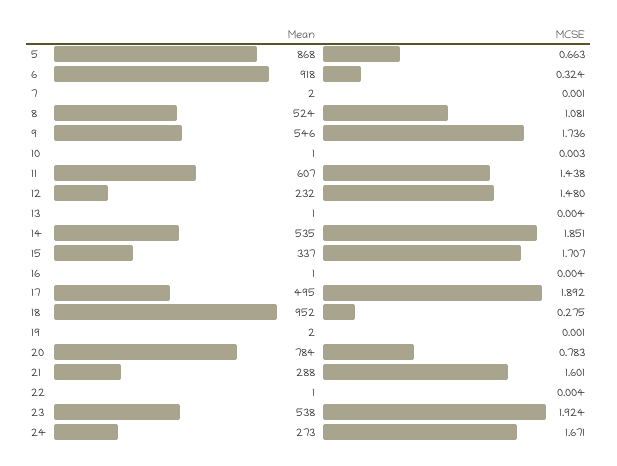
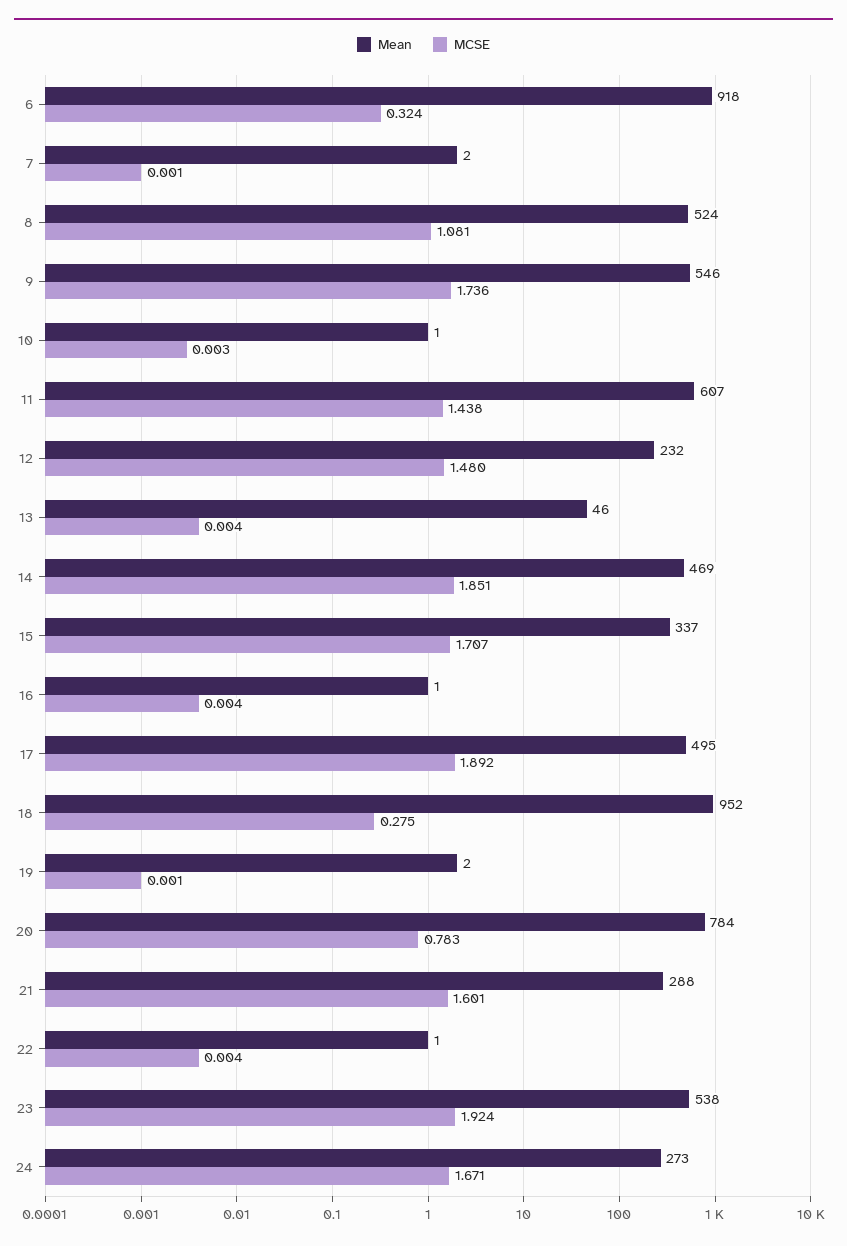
  {
    "Mean": {
-     "5": 868,
      "6": 918,
      "7": 2,
      "8": 524,
      "9": 546,
      "10": 1,
      "11": 607,
      "12": 232,
-     "13": 1,
+     "13": 46,
-     "14": 535,
+     "14": 469,
      "15": 337,
      "16": 1,
      "17": 495,
      "18": 952,
      "19": 2,
      "20": 784,
      "21": 288,
      "22": 1,
      "23": 538,
      "24": 273
    },
    "MCSE": {
-     "5": 0.663,
      "6": 0.324,
      "7": 0.001,
      "8": 1.081,
      "9": 1.736,
      "10": 0.003,
      "11": 1.438,
      "12": 1.48,
      "13": 0.004,
      "14": 1.851,
      "15": 1.707,
      "16": 0.004,
      "17": 1.892,
      "18": 0.275,
      "19": 0.001,
      "20": 0.783,
      "21": 1.601,
      "22": 0.004,
      "23": 1.924,
      "24": 1.671
    }
  }

